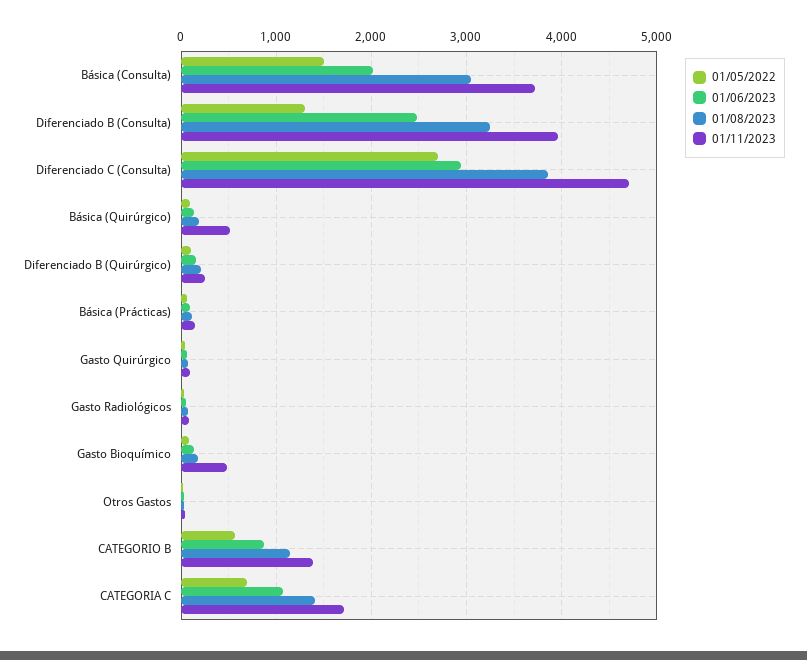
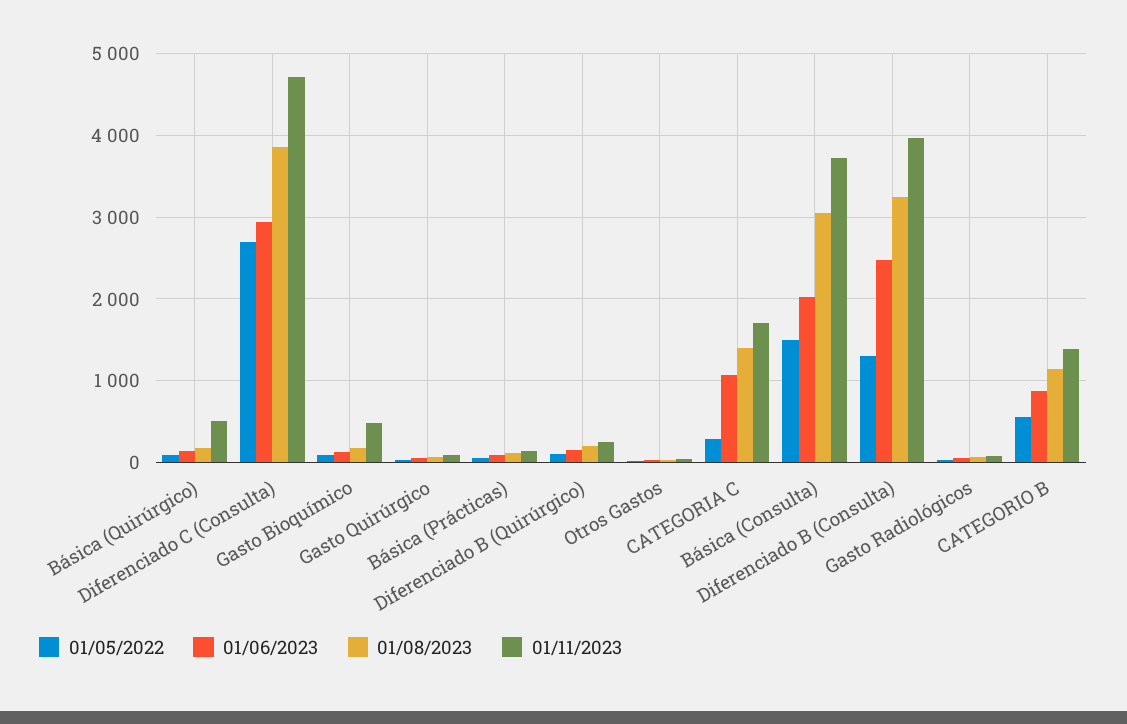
  {
    "01/05/2022": {
      "Básica (Consulta)": 1500,
      "Diferenciado B (Consulta)": 1300,
      "Diferenciado C (Consulta)": 2700,
      "Básica (Quirúrgico)": 100,
      "Diferenciado B (Quirúrgico)": 100,
      "Básica (Prácticas)": 100,
      "Gasto Quirúrgico": 0,
      "Gasto Radiológicos": 0,
      "Gasto Bioquímico": 100,
      "Otros Gastos": 0,
      "CATEGORIO B": 600,
-     "CATEGORIA C": 700
+     "CATEGORIA C": 300
    },
    "01/06/2023": {
      "Básica (Consulta)": 2000,
      "Diferenciado B (Consulta)": 2500,
      "Diferenciado C (Consulta)": 2900,
      "Básica (Quirúrgico)": 100,
      "Diferenciado B (Quirúrgico)": 200,
      "Básica (Prácticas)": 100,
      "Gasto Quirúrgico": 100,
      "Gasto Radiológicos": 0,
      "Gasto Bioquímico": 100,
      "Otros Gastos": 0,
      "CATEGORIO B": 900,
      "CATEGORIA C": 1100
    },
    "01/08/2023": {
      "Básica (Consulta)": 3000,
      "Diferenciado B (Consulta)": 3300,
      "Diferenciado C (Consulta)": 3900,
      "Básica (Quirúrgico)": 200,
      "Diferenciado B (Quirúrgico)": 200,
      "Básica (Prácticas)": 100,
      "Gasto Quirúrgico": 100,
      "Gasto Radiológicos": 100,
      "Gasto Bioquímico": 200,
      "Otros Gastos": 0,
      "CATEGORIO B": 1100,
      "CATEGORIA C": 1400
    },
    "01/11/2023": {
      "Básica (Consulta)": 3700,
      "Diferenciado B (Consulta)": 4000,
      "Diferenciado C (Consulta)": 4700,
      "Básica (Quirúrgico)": 500,
      "Diferenciado B (Quirúrgico)": 300,
      "Básica (Prácticas)": 100,
      "Gasto Quirúrgico": 100,
      "Gasto Radiológicos": 100,
      "Gasto Bioquímico": 500,
      "Otros Gastos": 0,
      "CATEGORIO B": 1400,
      "CATEGORIA C": 1700
    }
  }

